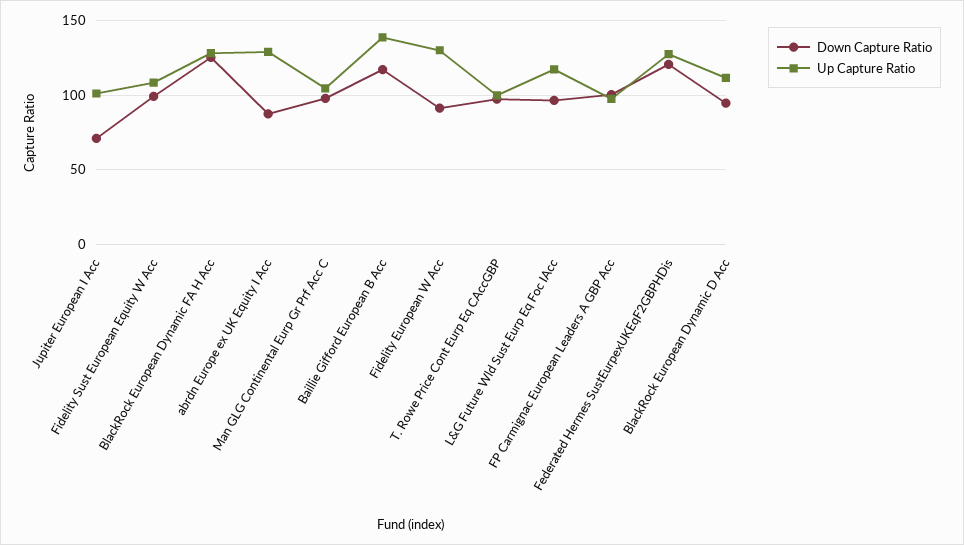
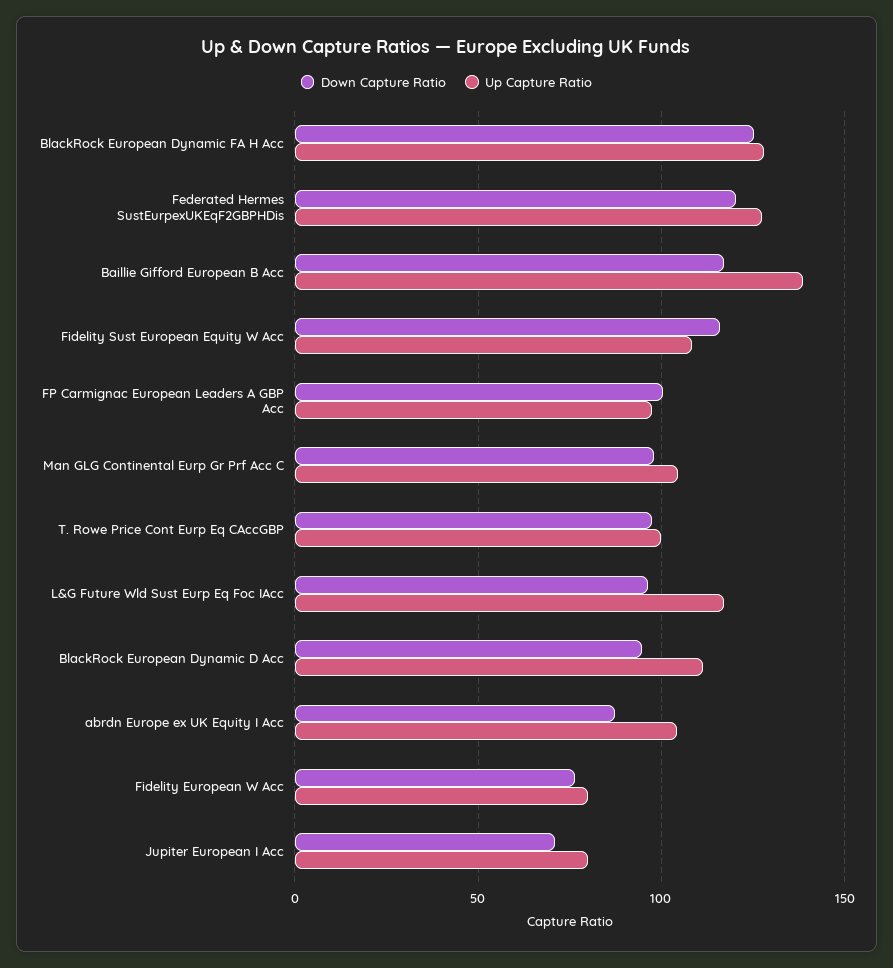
  {
    "Down Capture Ratio": {
      "Jupiter European I Acc": 70,
-     "Fidelity Sust European Equity W Acc": 100,
+     "Fidelity Sust European Equity W Acc": 115,
      "BlackRock European Dynamic FA H Acc": 125,
      "abrdn Europe ex UK Equity I Acc": 85,
      "Man GLG Continental Eurp Gr Prf Acc C": 100,
      "Baillie Gifford European B Acc": 115,
-     "Fidelity European W Acc": 90,
+     "Fidelity European W Acc": 75,
      "T. Rowe Price Cont Eurp Eq CAccGBP": 95,
      "L&G Future Wld Sust Eurp Eq Foc IAcc": 95,
      "FP Carmignac European Leaders A GBP Acc": 100,
      "Federated Hermes SustEurpexUKEqF2GBPHDis": 120,
      "BlackRock European Dynamic D Acc": 95
    },
    "Up Capture Ratio": {
-     "Jupiter European I Acc": 100,
+     "Jupiter European I Acc": 80,
      "Fidelity Sust European Equity W Acc": 110,
      "BlackRock European Dynamic FA H Acc": 130,
-     "abrdn Europe ex UK Equity I Acc": 130,
+     "abrdn Europe ex UK Equity I Acc": 105,
      "Man GLG Continental Eurp Gr Prf Acc C": 105,
      "Baillie Gifford European B Acc": 140,
-     "Fidelity European W Acc": 130,
+     "Fidelity European W Acc": 80,
      "T. Rowe Price Cont Eurp Eq CAccGBP": 100,
      "L&G Future Wld Sust Eurp Eq Foc IAcc": 115,
      "FP Carmignac European Leaders A GBP Acc": 100,
      "Federated Hermes SustEurpexUKEqF2GBPHDis": 125,
      "BlackRock European Dynamic D Acc": 110
    }
  }

